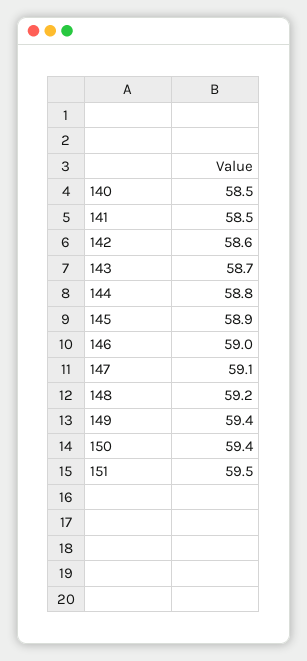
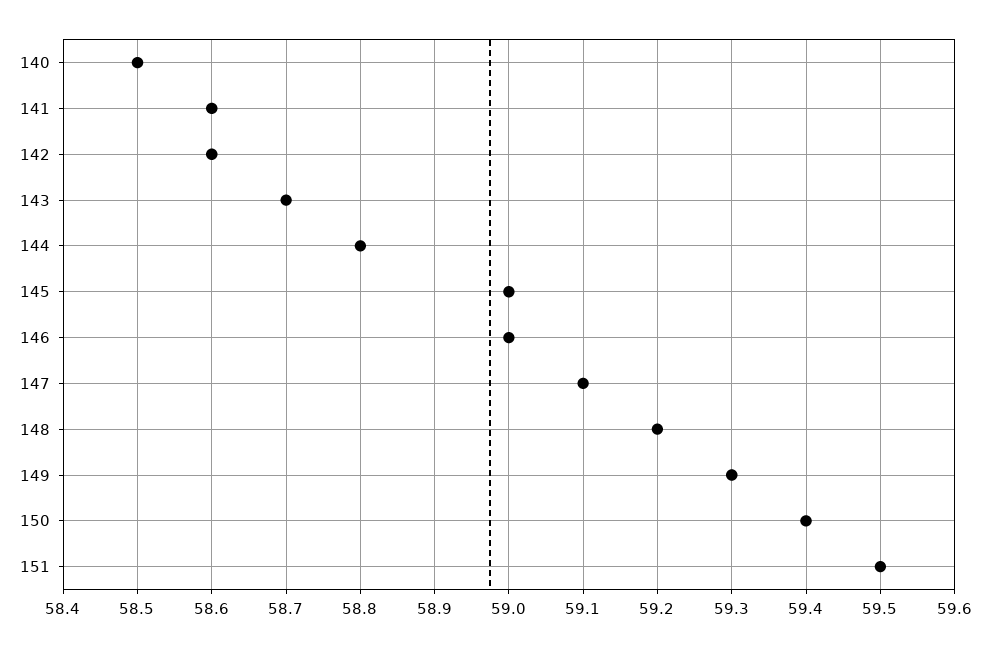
  {
    "140": 58.5,
-   "141": 58.5,
+   "141": 58.6,
    "142": 58.6,
    "143": 58.7,
    "144": 58.8,
-   "145": 58.9,
+   "145": 59,
    "146": 59,
    "147": 59.1,
    "148": 59.2,
-   "149": 59.4,
+   "149": 59.3,
    "150": 59.4,
    "151": 59.5
  }

